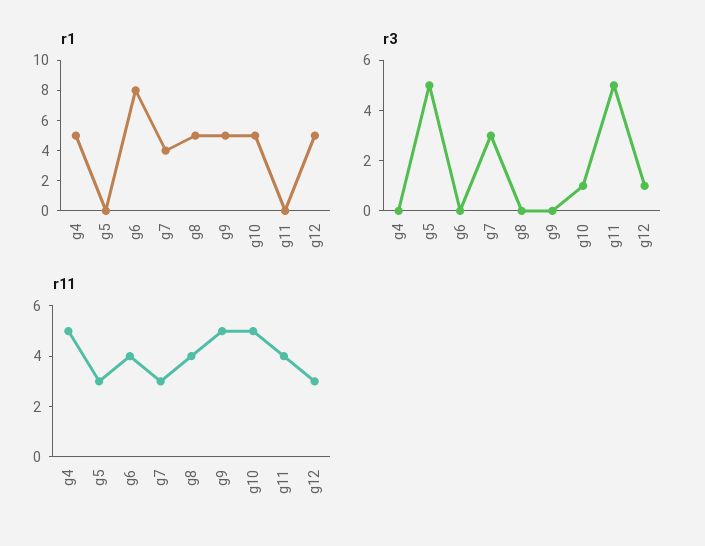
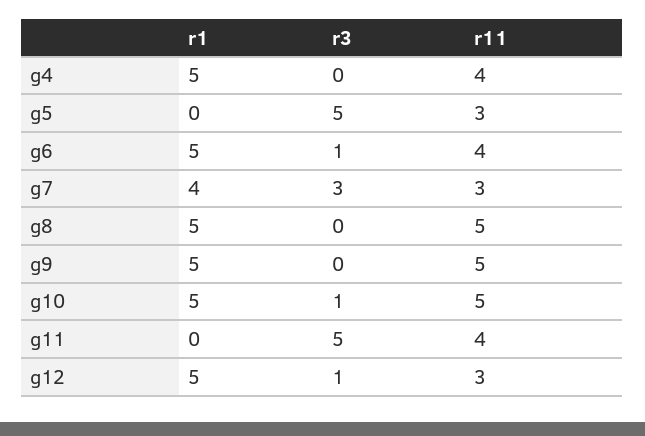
  {
    "r1": {
      "g4": 5,
      "g5": 0,
-     "g6": 8,
+     "g6": 5,
      "g7": 4,
      "g8": 5,
      "g9": 5,
      "g10": 5,
      "g11": 0,
      "g12": 5
    },
    "r3": {
      "g4": 0,
      "g5": 5,
-     "g6": 0,
+     "g6": 1,
      "g7": 3,
      "g8": 0,
      "g9": 0,
      "g10": 1,
      "g11": 5,
      "g12": 1
    },
    "r11": {
-     "g4": 5,
+     "g4": 4,
      "g5": 3,
      "g6": 4,
      "g7": 3,
-     "g8": 4,
+     "g8": 5,
      "g9": 5,
      "g10": 5,
      "g11": 4,
      "g12": 3
    }
  }

